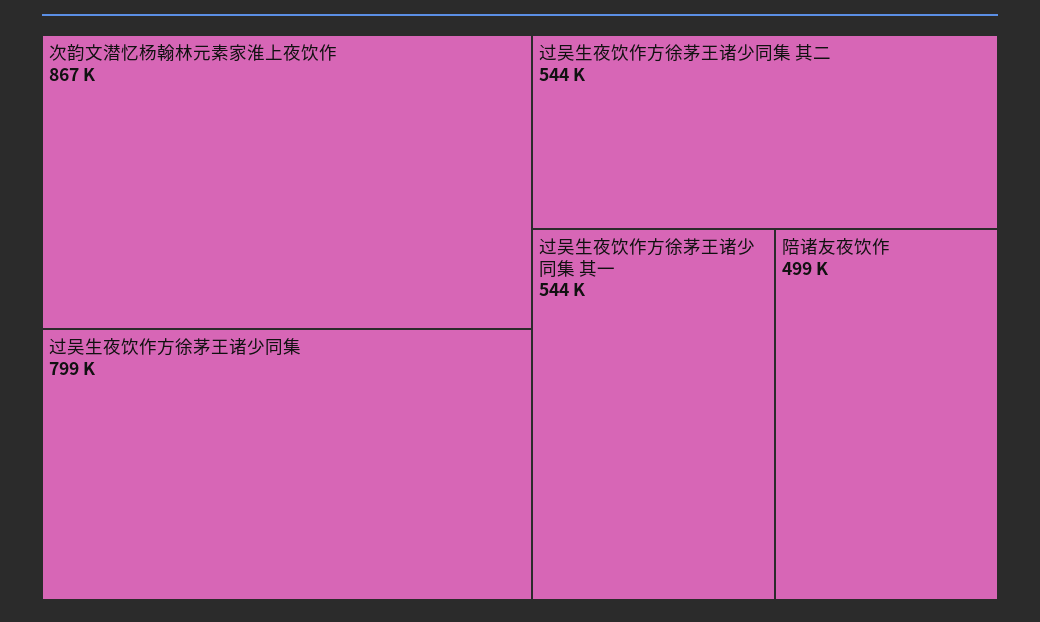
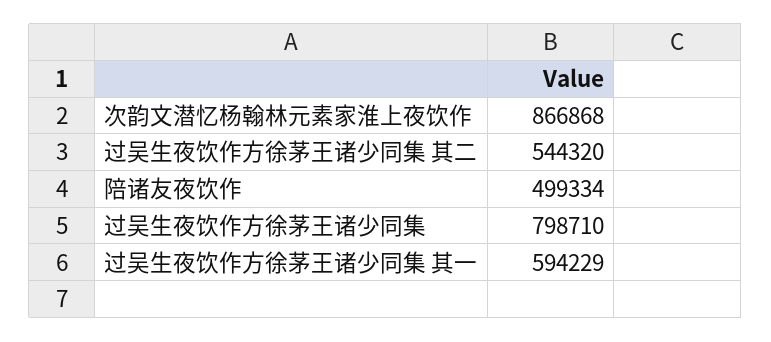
  {
    "次韵文潜忆杨翰林元素家淮上夜饮作": 866868,
    "过吴生夜饮作方徐茅王诸少同集": 798710,
    "过吴生夜饮作方徐茅王诸少同集 其二": 544320,
-   "过吴生夜饮作方徐茅王诸少同集 其一": 544000,
+   "过吴生夜饮作方徐茅王诸少同集 其一": 594229,
    "陪诸友夜饮作": 499334
  }

